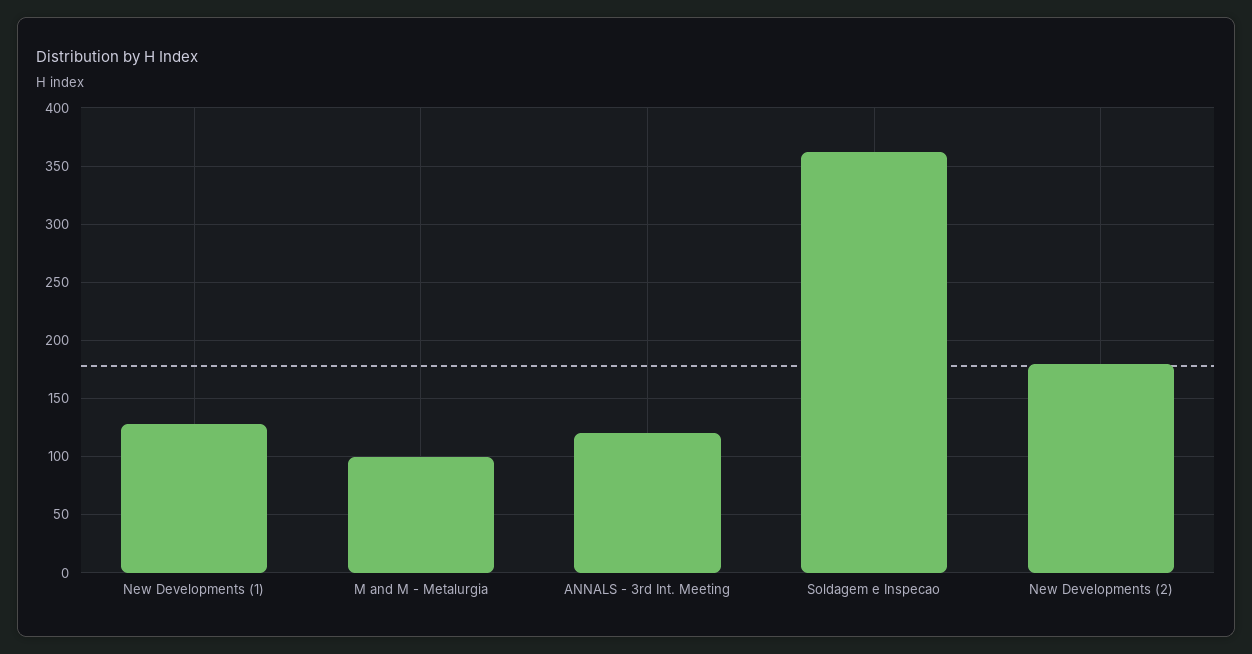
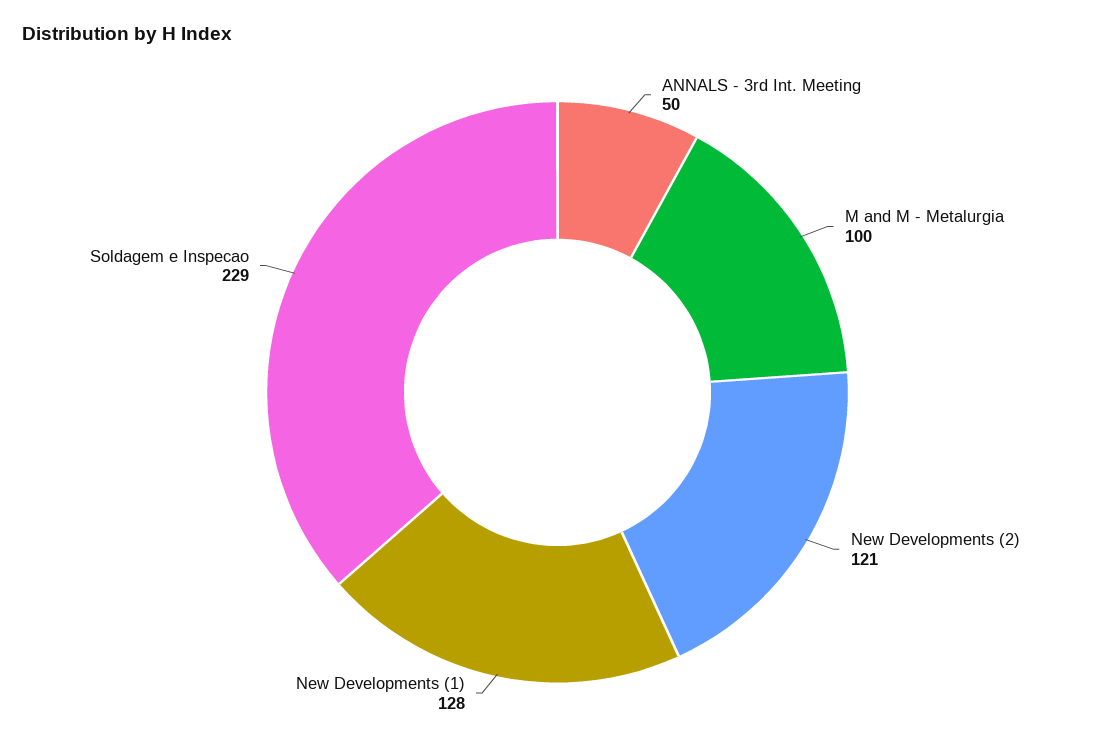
  {
    "New Developments (1)": 128,
    "M and M - Metalurgia": 100,
-   "ANNALS - 3rd Int. Meeting": 120,
+   "ANNALS - 3rd Int. Meeting": 50,
-   "Soldagem e Inspecao": 360,
+   "Soldagem e Inspecao": 229,
-   "New Developments (2)": 180
+   "New Developments (2)": 121
  }

